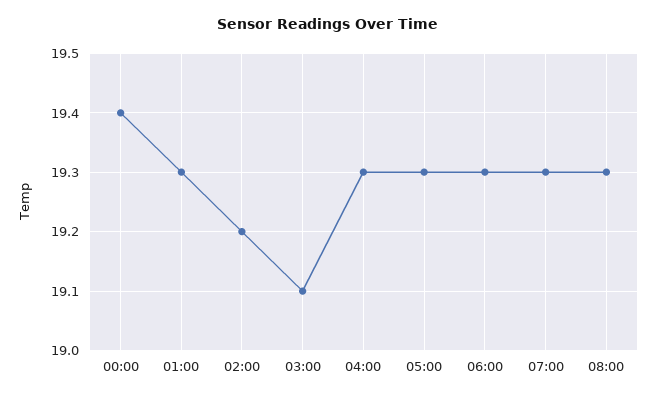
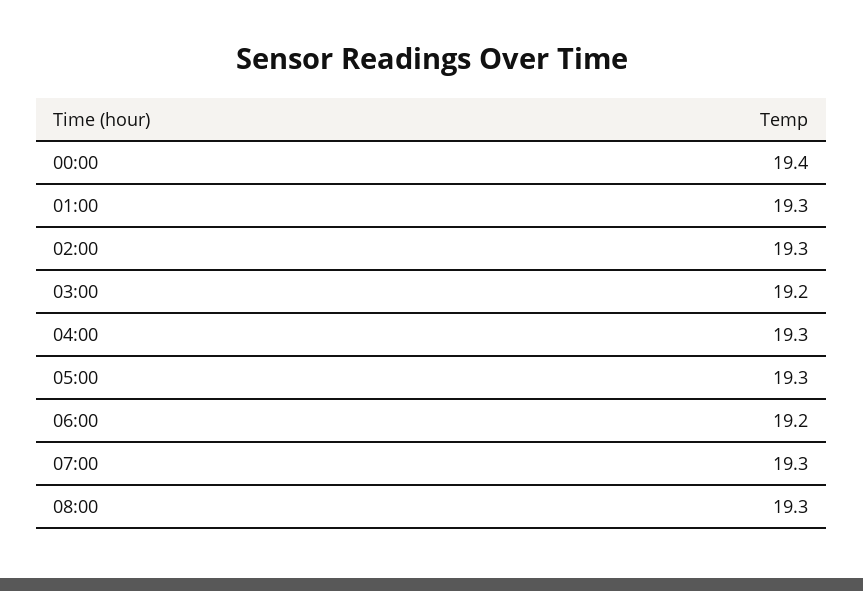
  {
    "00:00": 19.4,
    "01:00": 19.3,
-   "02:00": 19.2,
+   "02:00": 19.3,
-   "03:00": 19.1,
+   "03:00": 19.2,
    "04:00": 19.3,
    "05:00": 19.3,
-   "06:00": 19.3,
+   "06:00": 19.2,
    "07:00": 19.3,
    "08:00": 19.3
  }

